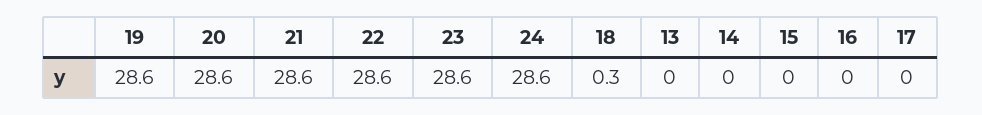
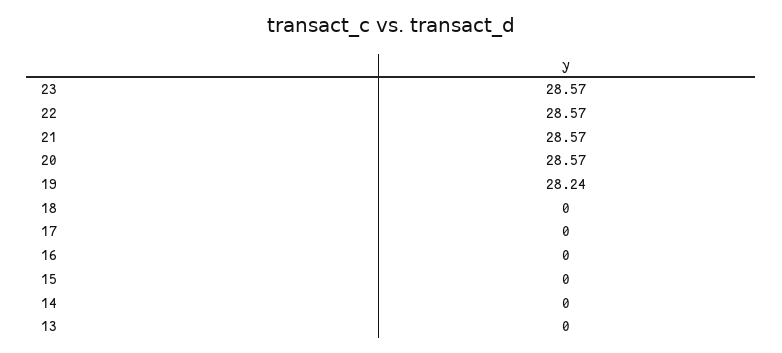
  {
-   "19": 28.6,
+   "19": 28.24,
    "20": 28.57,
    "21": 28.57,
    "22": 28.57,
    "23": 28.57,
-   "24": 28.6,
-   "18": 0.3,
+   "18": 0,
    "13": 0,
    "14": 0,
    "15": 0,
    "16": 0,
    "17": 0
  }

